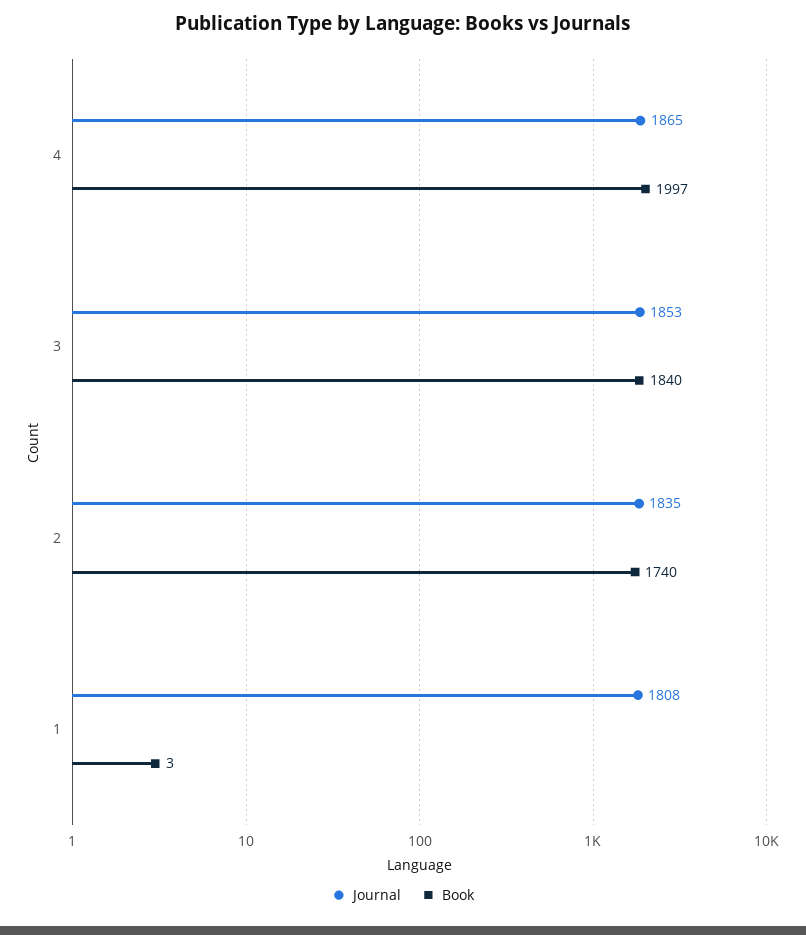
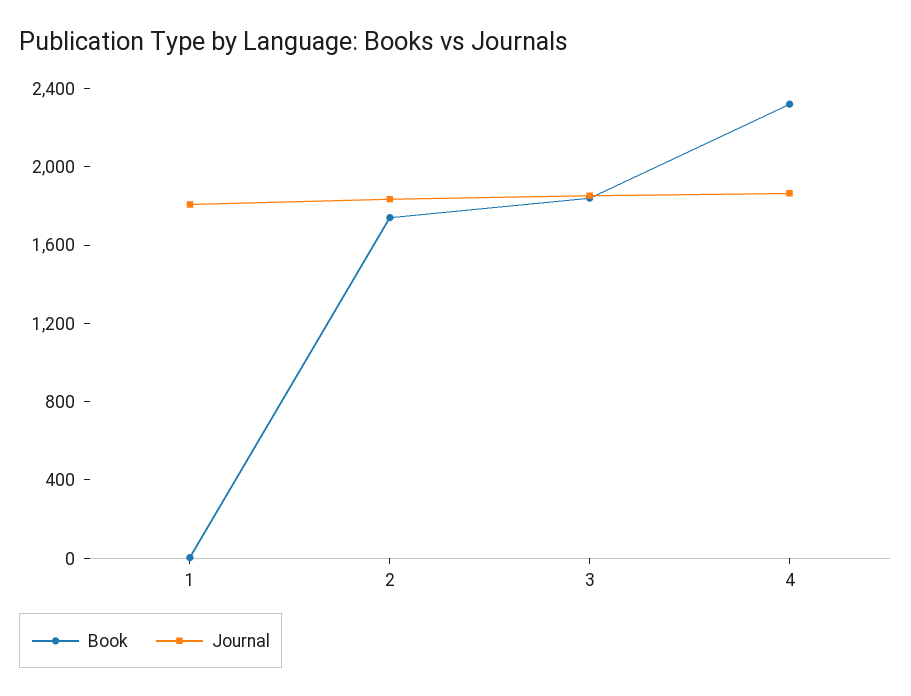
  {
    "Journal": {
      "4": 1865,
      "3": 1853,
      "2": 1835,
      "1": 1808
    },
    "Book": {
-     "4": 1997,
+     "4": 2300,
      "3": 1840,
      "2": 1740,
      "1": 3
    }
  }

